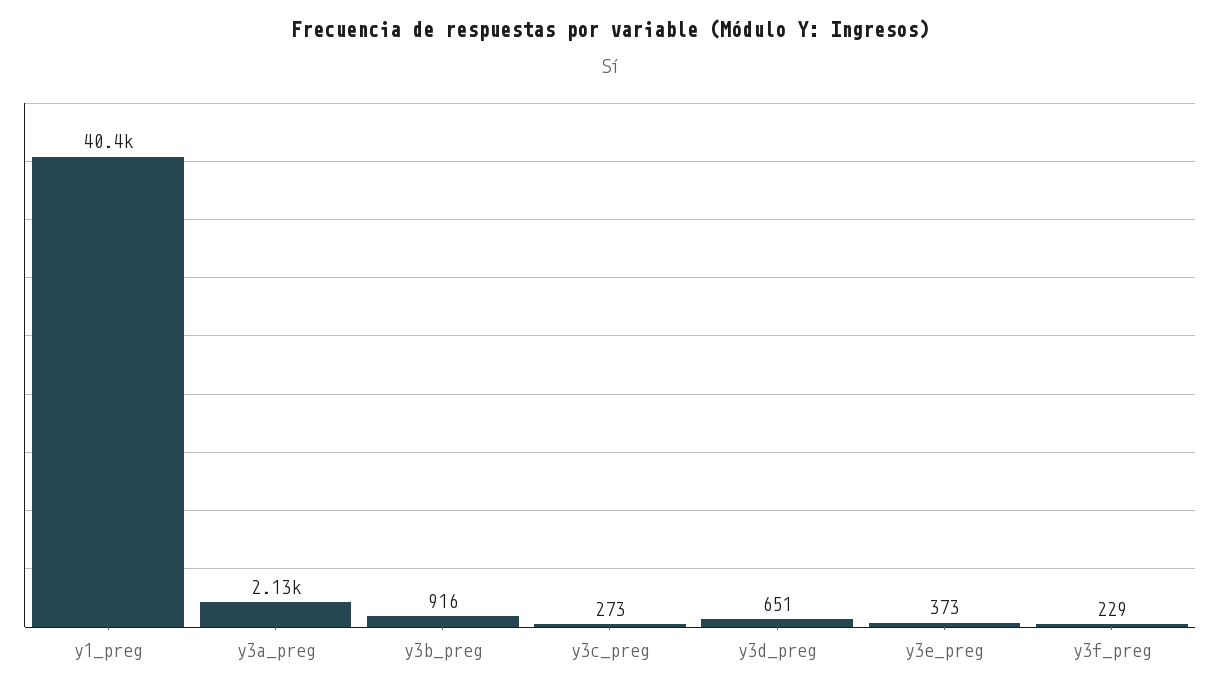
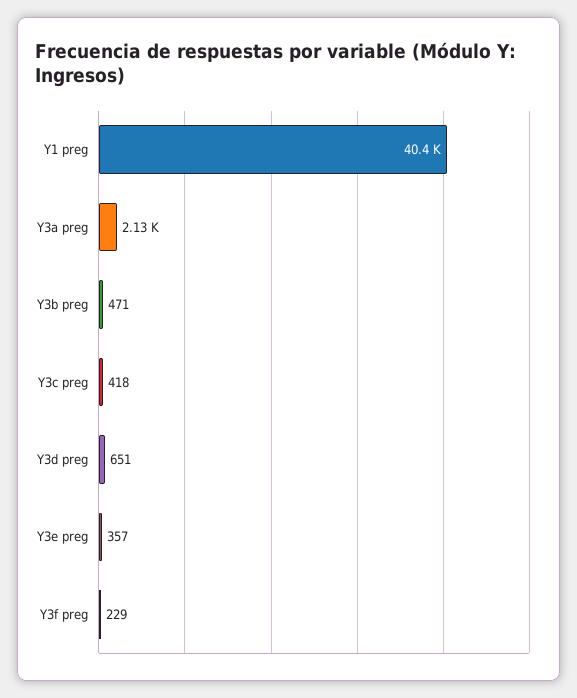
  {
    "y1_preg": 40400,
    "y3a_preg": 2130,
-   "y3b_preg": 916,
+   "y3b_preg": 471,
-   "y3c_preg": 273,
+   "y3c_preg": 418,
    "y3d_preg": 651,
-   "y3e_preg": 373,
+   "y3e_preg": 357,
    "y3f_preg": 229
  }

